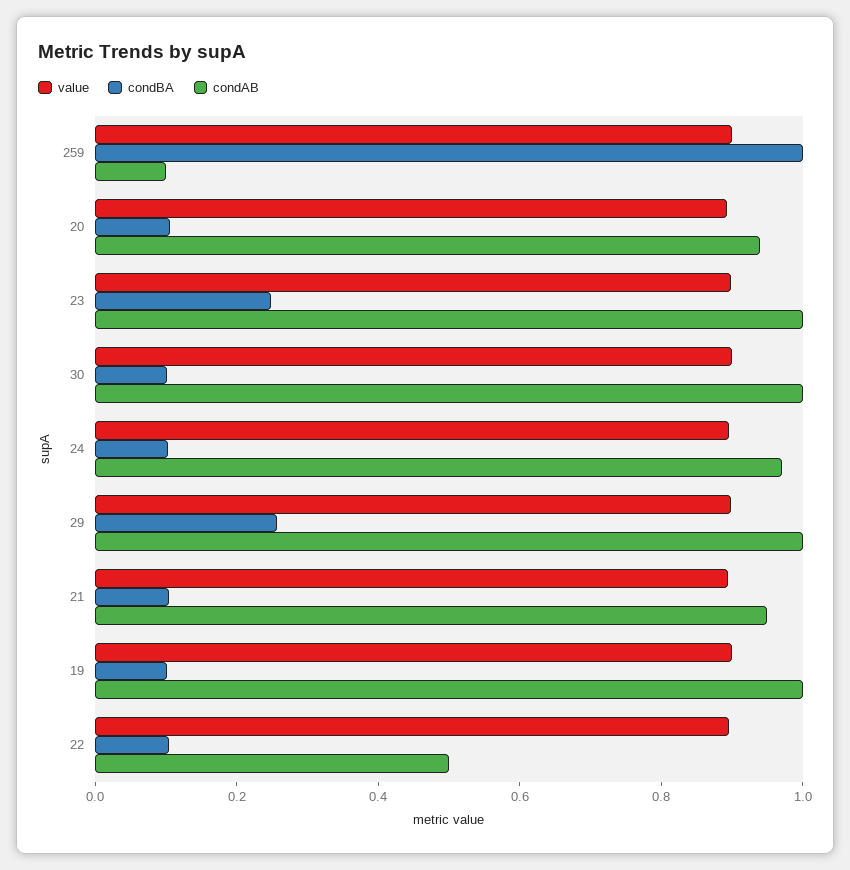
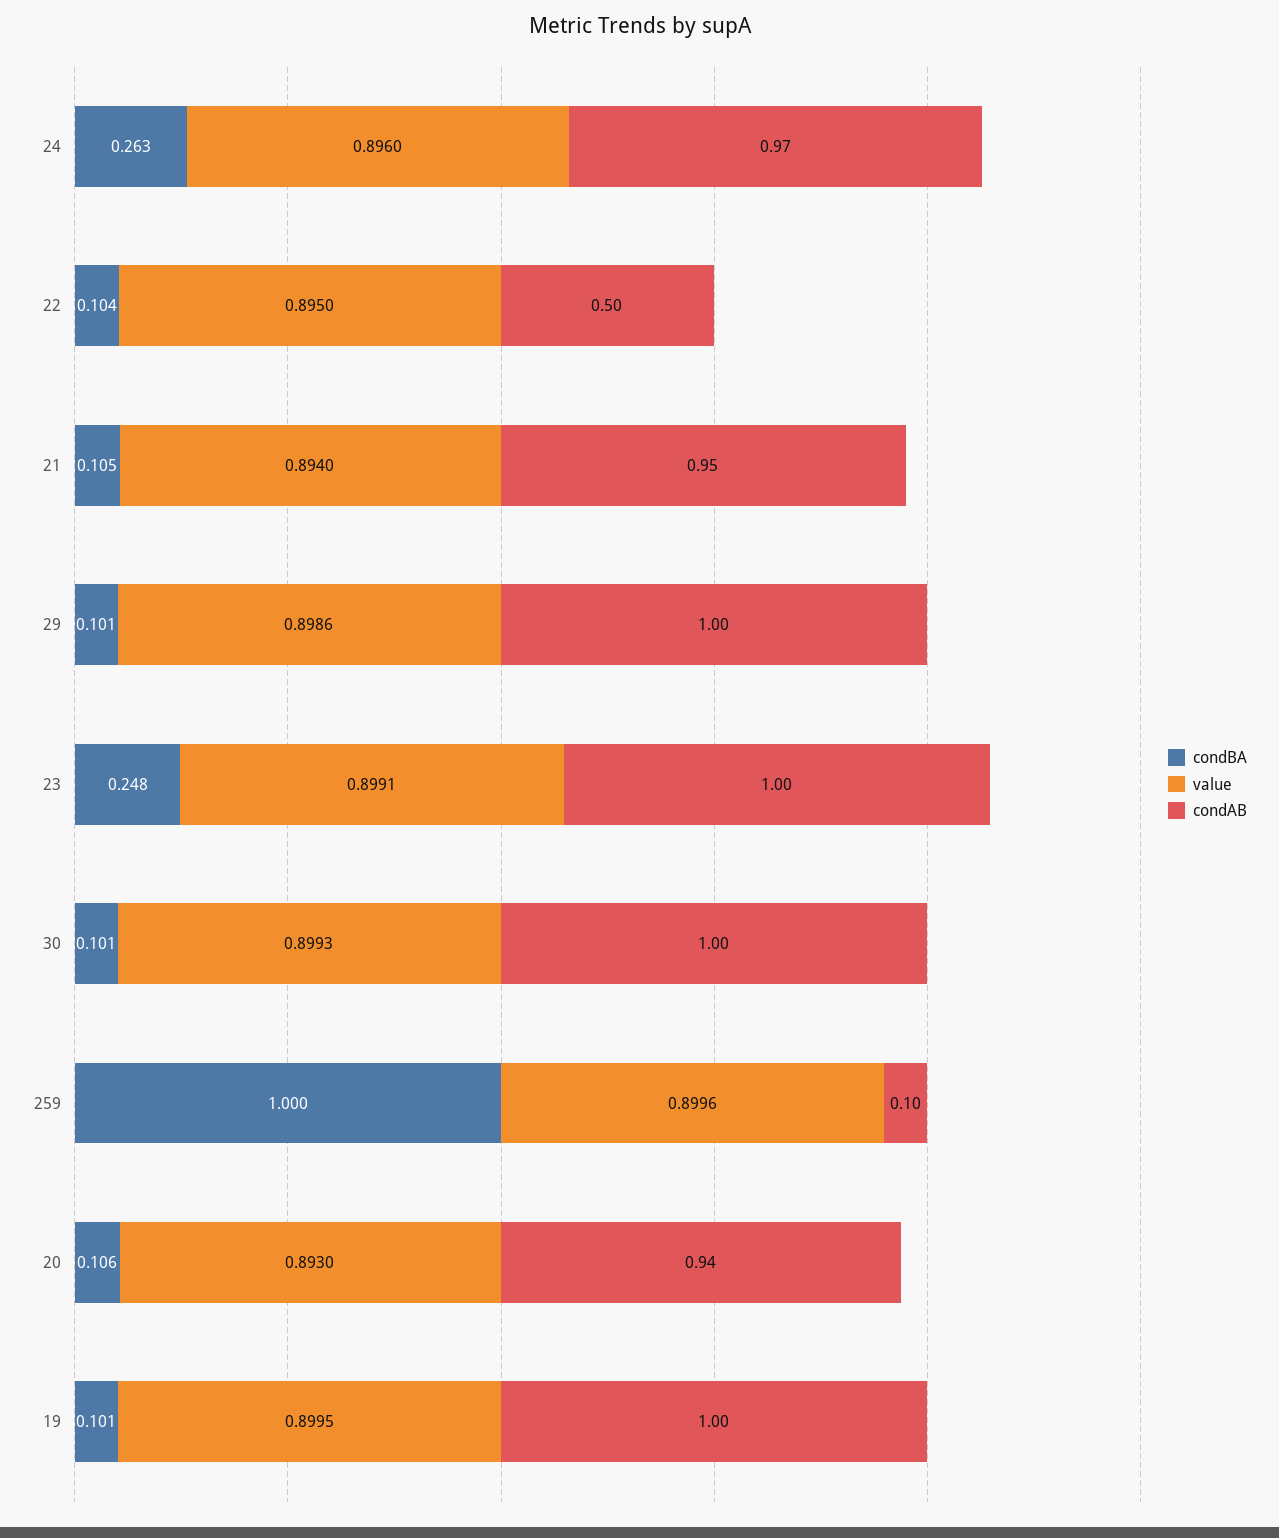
  {
    "value": {
      "259": 0.8996,
      "20": 0.893,
      "23": 0.8991,
      "30": 0.8993,
      "24": 0.896,
      "29": 0.8986,
      "21": 0.894,
      "19": 0.8995,
      "22": 0.895
    },
    "condBA": {
      "259": 1,
      "20": 0.106,
      "23": 0.248,
      "30": 0.101,
-     "24": 0.1,
+     "24": 0.263,
-     "29": 0.25,
+     "29": 0.101,
      "21": 0.105,
      "19": 0.101,
      "22": 0.104
    },
    "condAB": {
      "259": 0.1,
      "20": 0.94,
      "23": 1,
      "30": 1,
      "24": 0.97,
      "29": 1,
      "21": 0.95,
      "19": 1,
      "22": 0.5
    }
  }

